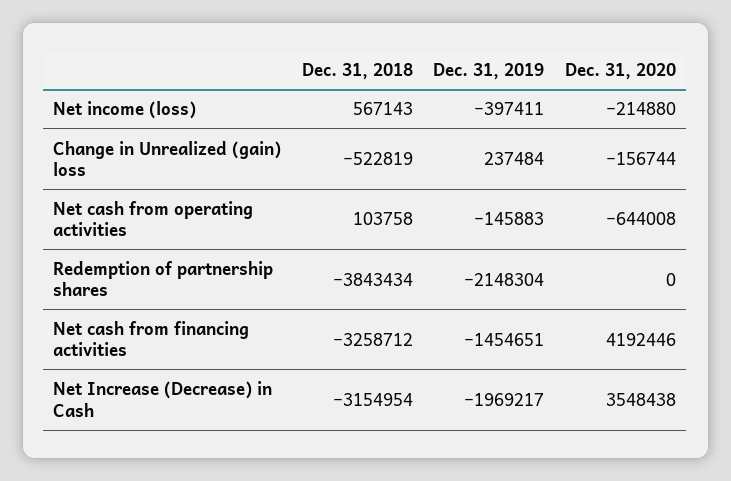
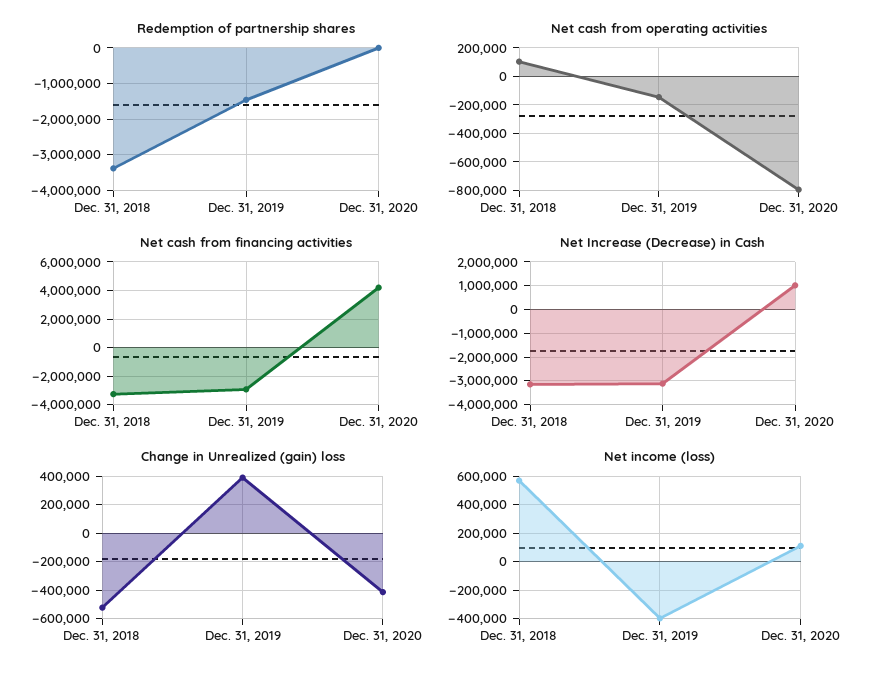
  {
    "Net income (loss)": {
      "Dec. 31, 2018": 567143,
      "Dec. 31, 2019": -397411,
-     "Dec. 31, 2020": -214880
+     "Dec. 31, 2020": 100000
    },
    "Change in Unrealized (gain) loss": {
      "Dec. 31, 2018": -522819,
-     "Dec. 31, 2019": 237484,
+     "Dec. 31, 2019": 400000,
-     "Dec. 31, 2020": -156744
+     "Dec. 31, 2020": -400000
    },
    "Net cash from operating activities": {
      "Dec. 31, 2018": 103758,
      "Dec. 31, 2019": -145883,
-     "Dec. 31, 2020": -644008
+     "Dec. 31, 2020": -800000
    },
    "Redemption of partnership shares": {
-     "Dec. 31, 2018": -3843434,
+     "Dec. 31, 2018": -3400000,
-     "Dec. 31, 2019": -2148304,
+     "Dec. 31, 2019": -1400000,
      "Dec. 31, 2020": 0
    },
    "Net cash from financing activities": {
      "Dec. 31, 2018": -3258712,
-     "Dec. 31, 2019": -1454651,
+     "Dec. 31, 2019": -3000000,
      "Dec. 31, 2020": 4192446
    },
    "Net Increase (Decrease) in Cash": {
      "Dec. 31, 2018": -3154954,
-     "Dec. 31, 2019": -1969217,
+     "Dec. 31, 2019": -3000000,
-     "Dec. 31, 2020": 3548438
+     "Dec. 31, 2020": 1000000
    }
  }

